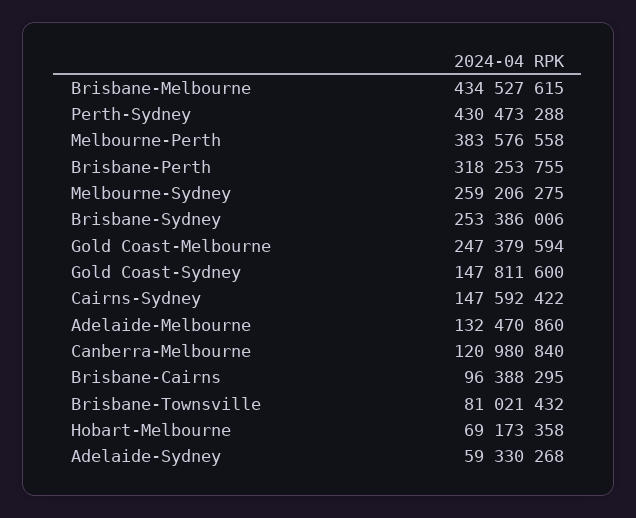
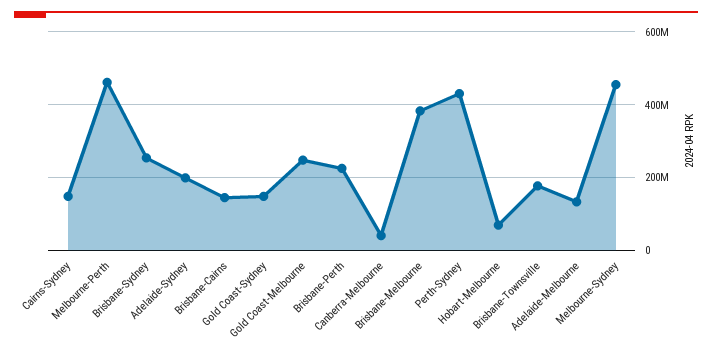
  {
-   "Brisbane-Melbourne": 434527615,
+   "Brisbane-Melbourne": 380000000,
    "Perth-Sydney": 430473288,
-   "Melbourne-Perth": 383576558,
+   "Melbourne-Perth": 460000000,
-   "Brisbane-Perth": 318253755,
+   "Brisbane-Perth": 220000000,
-   "Melbourne-Sydney": 259206275,
+   "Melbourne-Sydney": 460000000,
    "Brisbane-Sydney": 253386006,
    "Gold Coast-Melbourne": 247379594,
    "Gold Coast-Sydney": 147811600,
    "Cairns-Sydney": 147592422,
    "Adelaide-Melbourne": 132470860,
-   "Canberra-Melbourne": 120980840,
+   "Canberra-Melbourne": 40000000,
-   "Brisbane-Cairns": 96388295,
+   "Brisbane-Cairns": 140000000,
-   "Brisbane-Townsville": 81021432,
+   "Brisbane-Townsville": 180000000,
    "Hobart-Melbourne": 69173358,
-   "Adelaide-Sydney": 59330268
+   "Adelaide-Sydney": 200000000
  }

